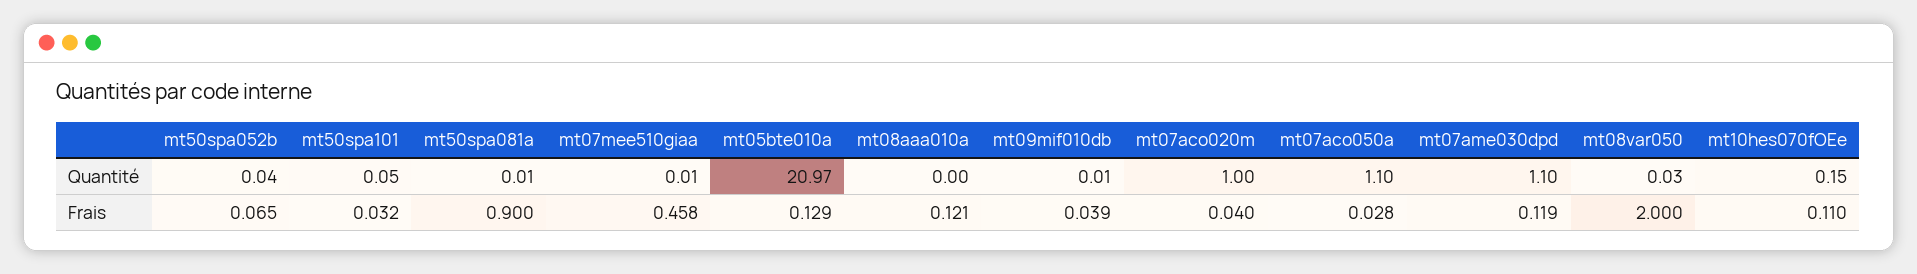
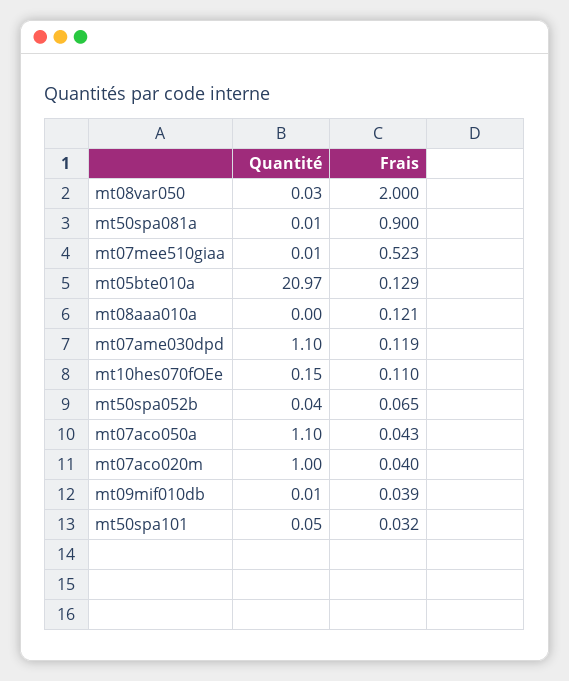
  {
    "mt50spa052b": {
      "Quantité": 0.04,
      "Frais": 0.065
    },
    "mt50spa101": {
      "Quantité": 0.05,
      "Frais": 0.032
    },
    "mt50spa081a": {
      "Quantité": 0.01,
      "Frais": 0.9
    },
    "mt07mee510giaa": {
      "Quantité": 0.01,
-     "Frais": 0.458
+     "Frais": 0.523
    },
    "mt05bte010a": {
      "Quantité": 20.97,
      "Frais": 0.129
    },
    "mt08aaa010a": {
      "Quantité": 0,
      "Frais": 0.121
    },
    "mt09mif010db": {
      "Quantité": 0.01,
      "Frais": 0.039
    },
    "mt07aco020m": {
      "Quantité": 1,
      "Frais": 0.04
    },
    "mt07aco050a": {
      "Quantité": 1.1,
-     "Frais": 0.028
+     "Frais": 0.043
    },
    "mt07ame030dpd": {
      "Quantité": 1.1,
      "Frais": 0.119
    },
    "mt08var050": {
      "Quantité": 0.03,
      "Frais": 2
    },
    "mt10hes070fOEe": {
      "Quantité": 0.15,
      "Frais": 0.11
    }
  }

